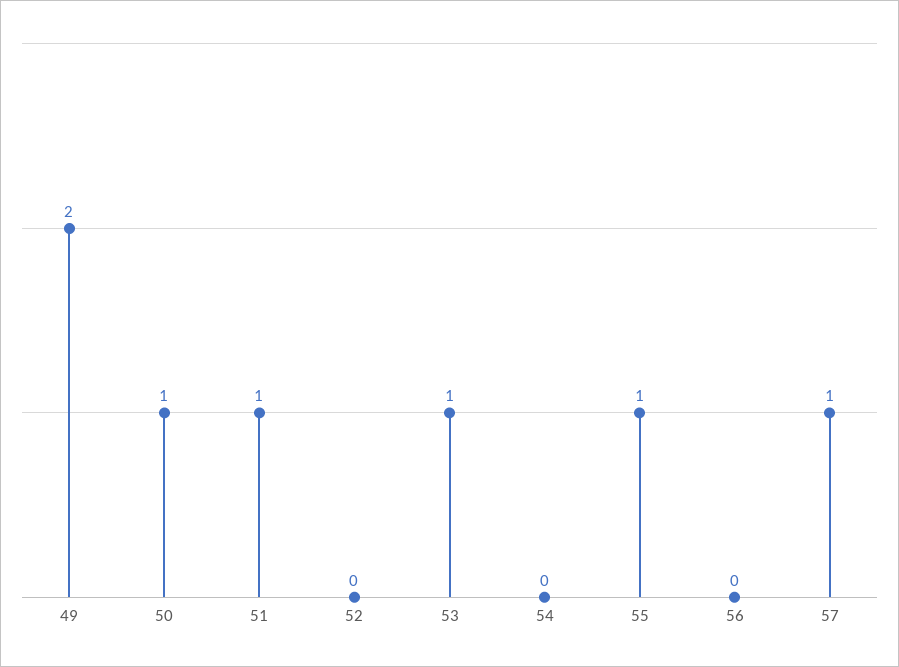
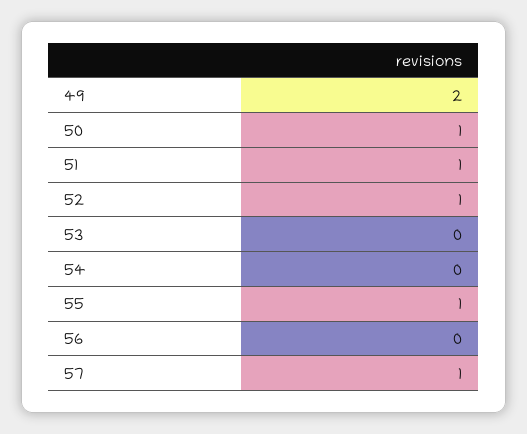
  {
    "49": 2,
    "50": 1,
    "51": 1,
-   "52": 0,
+   "52": 1,
-   "53": 1,
+   "53": 0,
    "54": 0,
    "55": 1,
    "56": 0,
    "57": 1
  }

